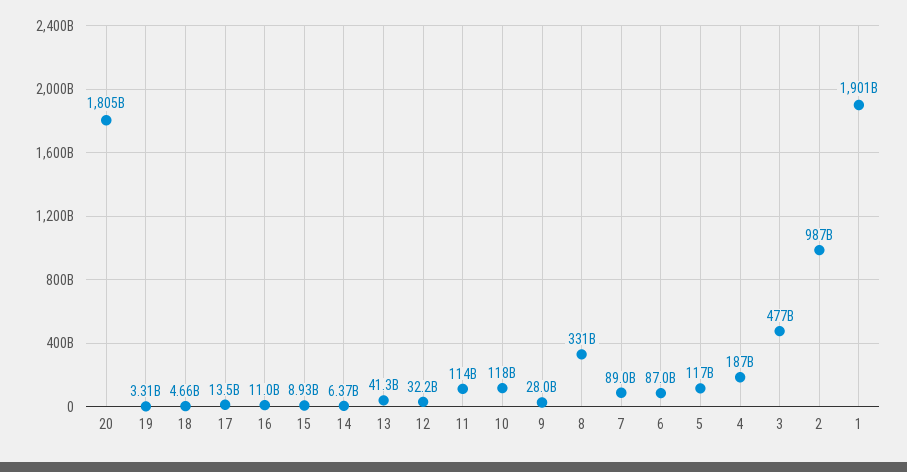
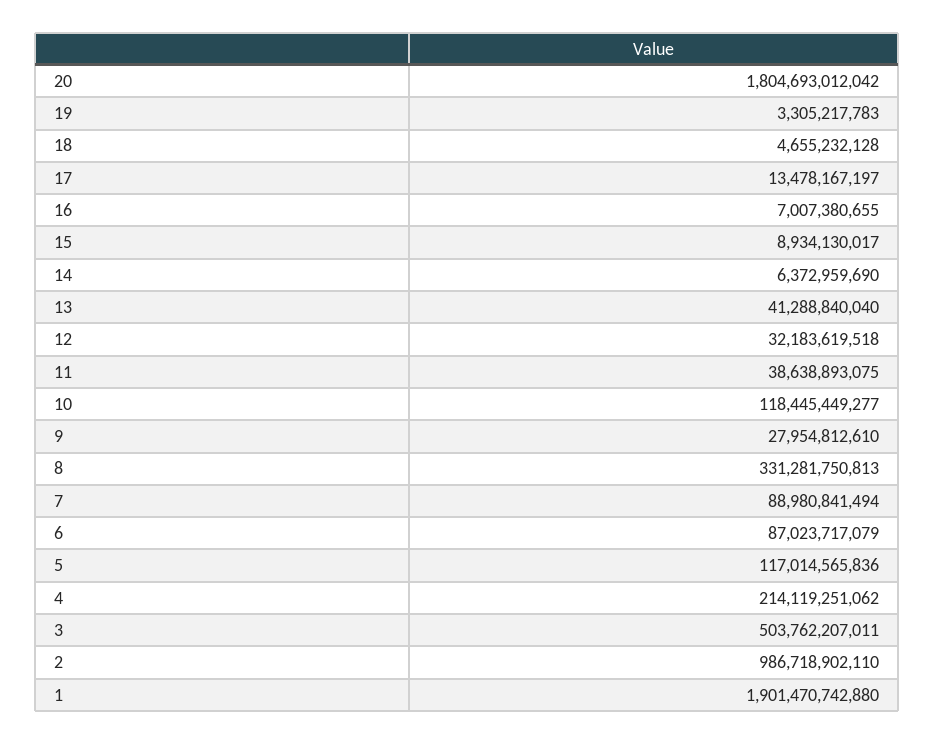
  {
    "20": 1804693012042,
    "19": 3305217783,
    "18": 4655232128,
    "17": 13478167197,
-   "16": 11000000000,
+   "16": 7007380655,
    "15": 8934130017,
    "14": 6372959690,
    "13": 41288840040,
    "12": 32183619518,
-   "11": 114000000000,
+   "11": 38638893075,
    "10": 118445449277,
    "9": 27954812610,
    "8": 331281750813,
    "7": 88980841494,
    "6": 87023717079,
    "5": 117014565836,
-   "4": 187000000000,
+   "4": 214119251062,
-   "3": 477000000000,
+   "3": 503762207011,
    "2": 986718902110,
    "1": 1901470742880
  }

